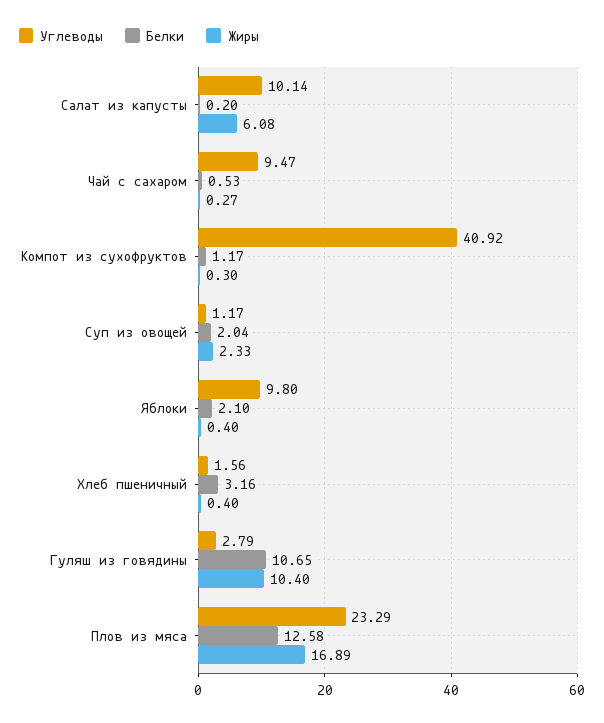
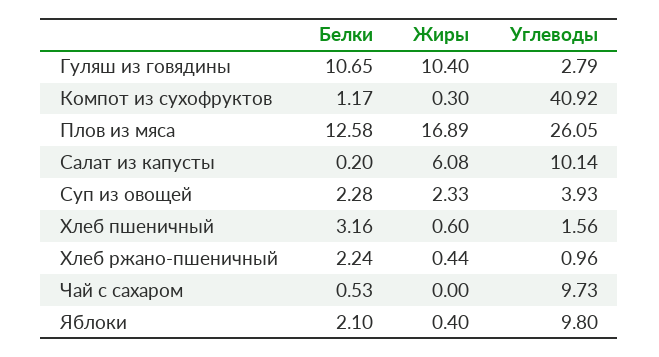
  {
    "Углеводы": {
      "Салат из капусты": 10.14,
-     "Чай с сахаром": 9.47,
+     "Чай с сахаром": 9.73,
      "Компот из сухофруктов": 40.92,
-     "Суп из овощей": 1.17,
+     "Суп из овощей": 3.93,
      "Яблоки": 9.8,
      "Хлеб пшеничный": 1.56,
      "Гуляш из говядины": 2.79,
-     "Плов из мяса": 23.29
+     "Плов из мяса": 26.05,
+     "Хлеб ржано-пшеничный": 0.96
    },
    "Белки": {
      "Салат из капусты": 0.2,
      "Чай с сахаром": 0.53,
      "Компот из сухофруктов": 1.17,
-     "Суп из овощей": 2.04,
+     "Суп из овощей": 2.28,
      "Яблоки": 2.1,
      "Хлеб пшеничный": 3.16,
      "Гуляш из говядины": 10.65,
-     "Плов из мяса": 12.58
+     "Плов из мяса": 12.58,
+     "Хлеб ржано-пшеничный": 2.24
    },
    "Жиры": {
      "Салат из капусты": 6.08,
-     "Чай с сахаром": 0.27,
+     "Чай с сахаром": 0,
      "Компот из сухофруктов": 0.3,
      "Суп из овощей": 2.33,
      "Яблоки": 0.4,
-     "Хлеб пшеничный": 0.4,
+     "Хлеб пшеничный": 0.6,
      "Гуляш из говядины": 10.4,
-     "Плов из мяса": 16.89
+     "Плов из мяса": 16.89,
+     "Хлеб ржано-пшеничный": 0.44
    }
  }

